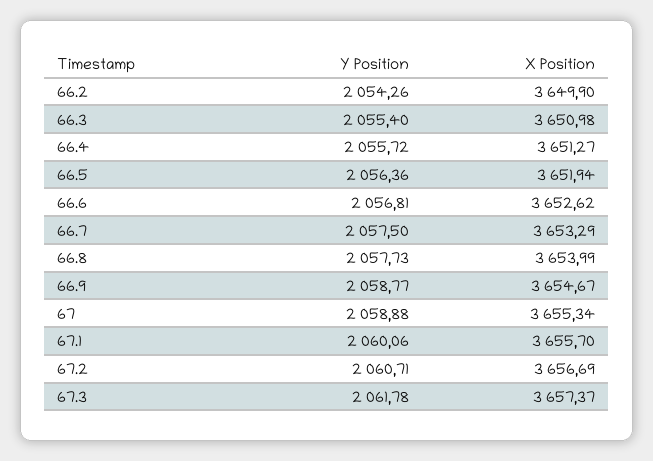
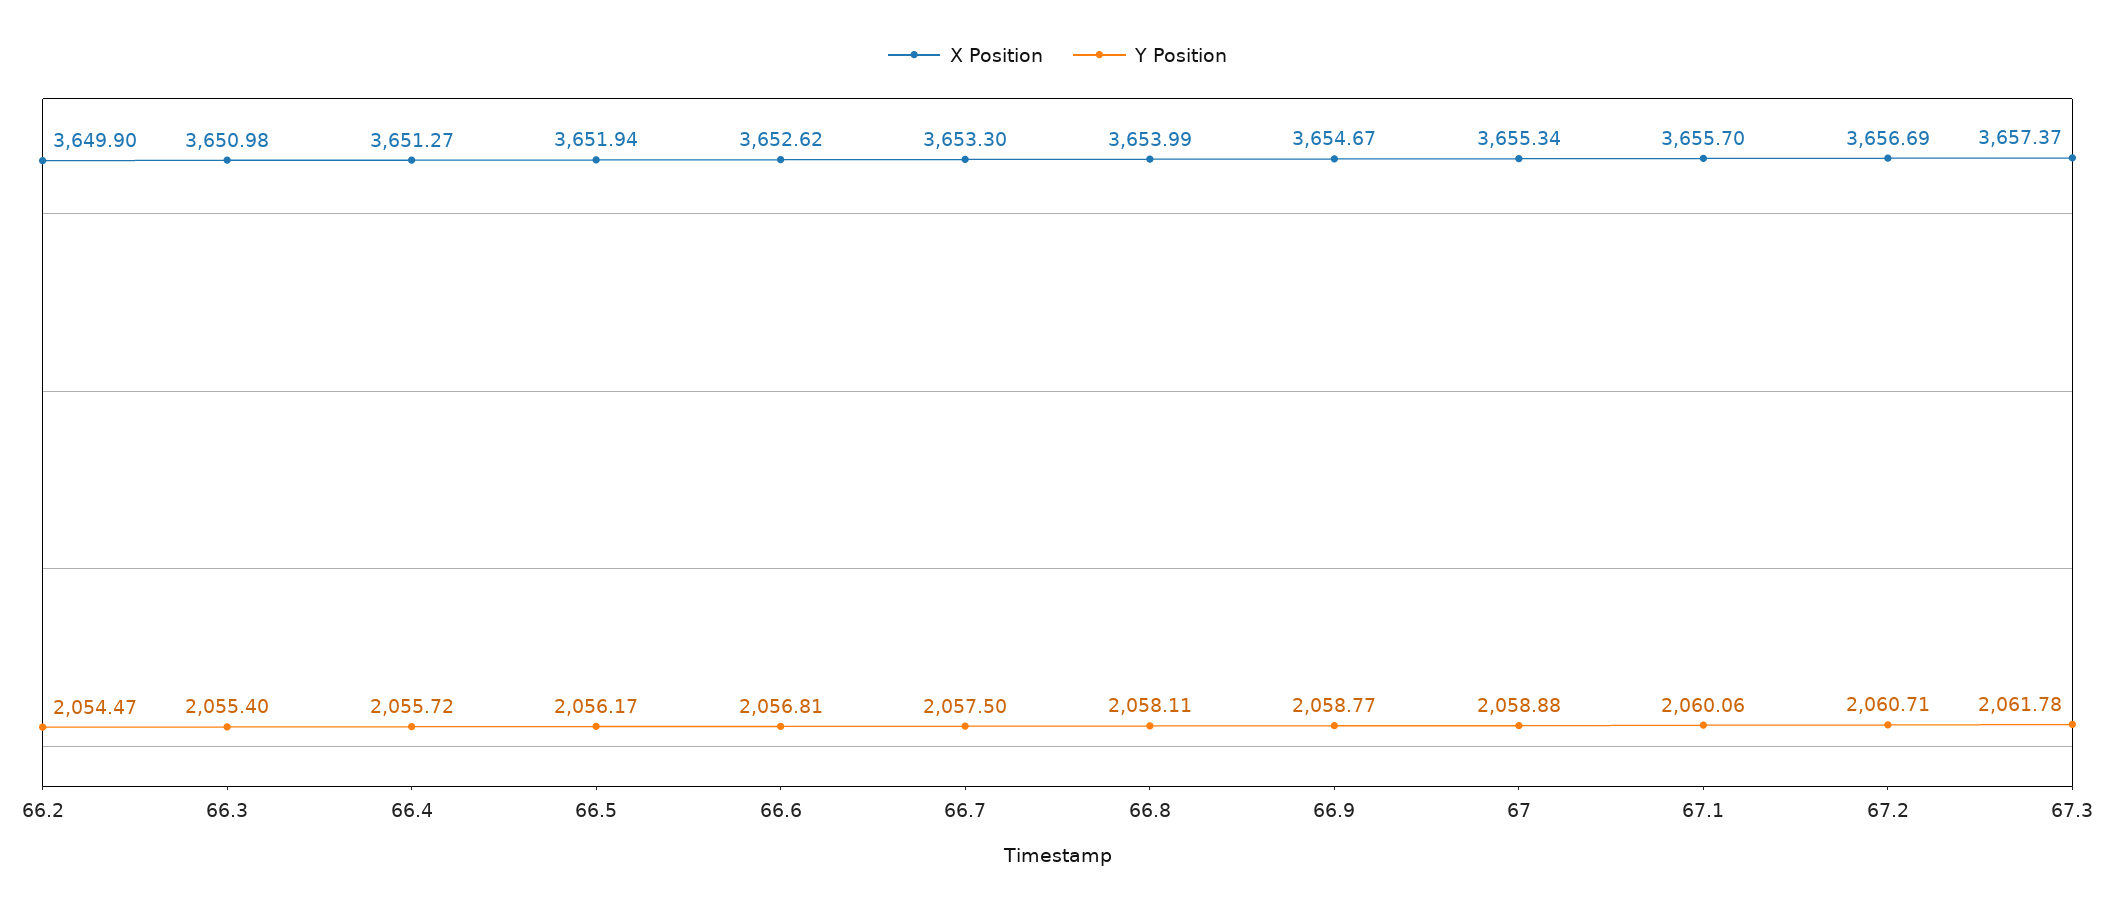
  {
    "Y Position": {
-     "66.2": 2054.26,
+     "66.2": 2054.47,
      "66.3": 2055.4,
      "66.4": 2055.72,
-     "66.5": 2056.36,
+     "66.5": 2056.17,
      "66.6": 2056.81,
      "66.7": 2057.5,
-     "66.8": 2057.73,
+     "66.8": 2058.11,
      "66.9": 2058.77,
      "67": 2058.88,
      "67.1": 2060.06,
      "67.2": 2060.71,
      "67.3": 2061.78
    },
    "X Position": {
      "66.2": 3649.9,
      "66.3": 3650.98,
      "66.4": 3651.27,
      "66.5": 3651.94,
      "66.6": 3652.62,
-     "66.7": 3653.29,
+     "66.7": 3653.3,
      "66.8": 3653.99,
      "66.9": 3654.67,
      "67": 3655.34,
      "67.1": 3655.7,
      "67.2": 3656.69,
      "67.3": 3657.37
    }
  }

